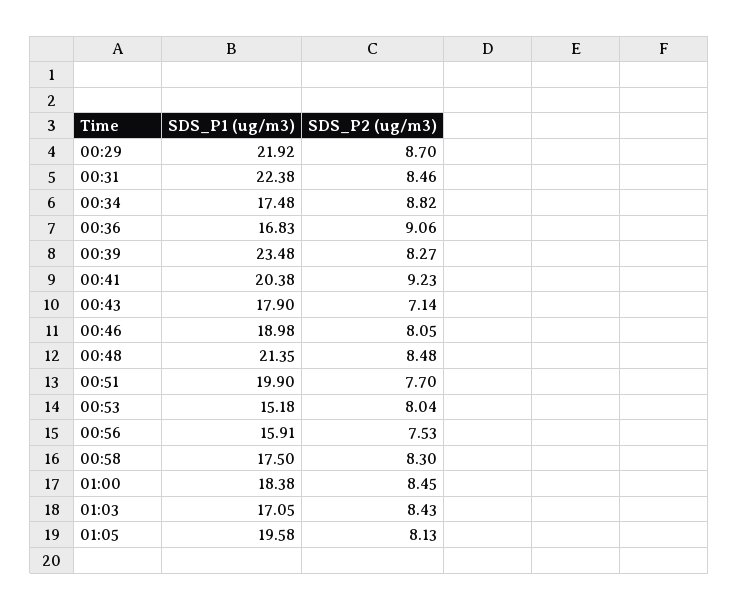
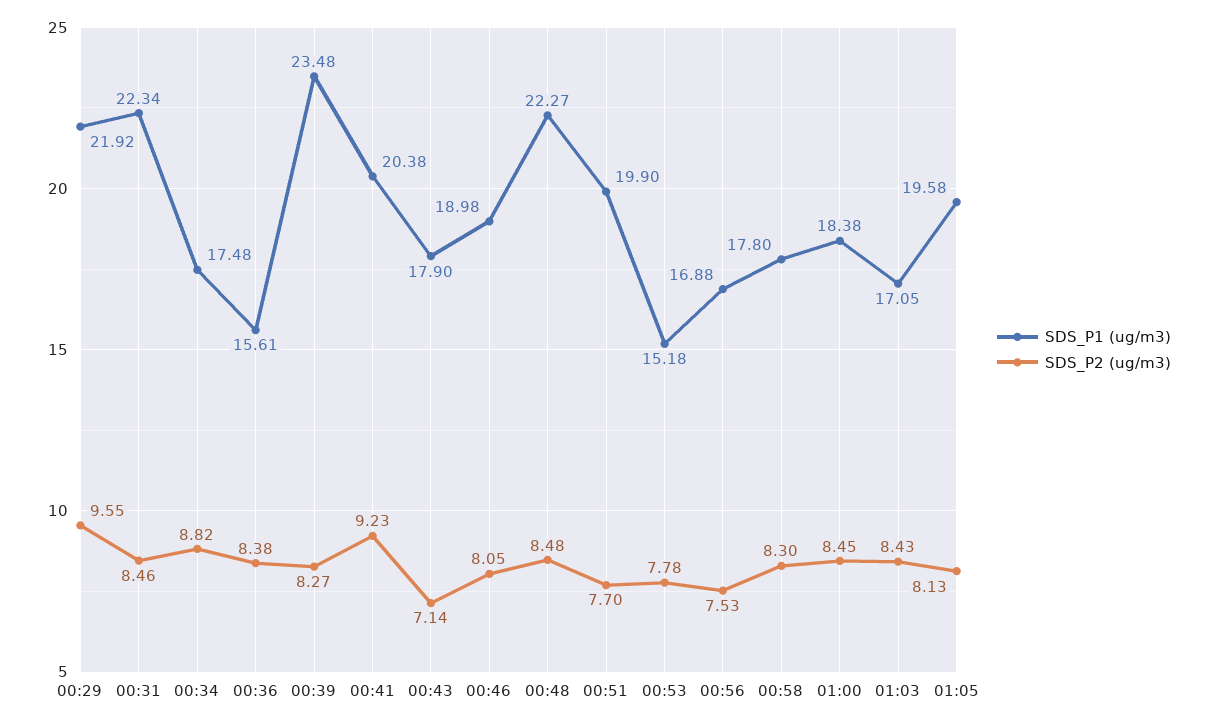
  {
    "SDS_P1 (ug/m3)": {
      "00:29": 21.92,
-     "00:31": 22.38,
+     "00:31": 22.34,
      "00:34": 17.48,
-     "00:36": 16.83,
+     "00:36": 15.61,
      "00:39": 23.48,
      "00:41": 20.38,
      "00:43": 17.9,
      "00:46": 18.98,
-     "00:48": 21.35,
+     "00:48": 22.27,
      "00:51": 19.9,
      "00:53": 15.18,
-     "00:56": 15.91,
+     "00:56": 16.88,
-     "00:58": 17.5,
+     "00:58": 17.8,
      "01:00": 18.38,
      "01:03": 17.05,
      "01:05": 19.58
    },
    "SDS_P2 (ug/m3)": {
-     "00:29": 8.7,
+     "00:29": 9.55,
      "00:31": 8.46,
      "00:34": 8.82,
-     "00:36": 9.06,
+     "00:36": 8.38,
      "00:39": 8.27,
      "00:41": 9.23,
      "00:43": 7.14,
      "00:46": 8.05,
      "00:48": 8.48,
      "00:51": 7.7,
-     "00:53": 8.04,
+     "00:53": 7.78,
      "00:56": 7.53,
      "00:58": 8.3,
      "01:00": 8.45,
      "01:03": 8.43,
      "01:05": 8.13
    }
  }

